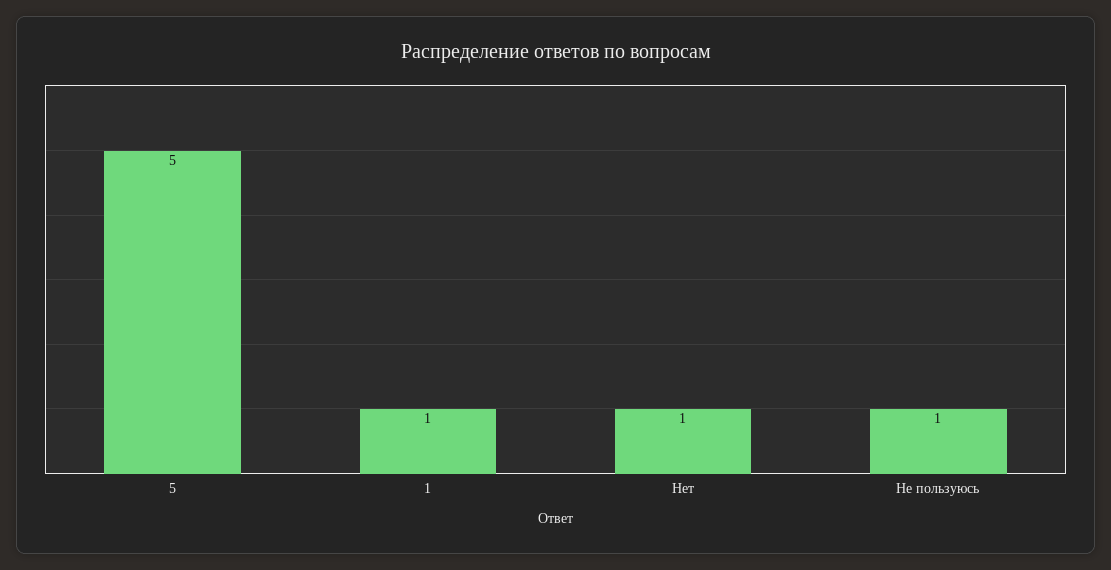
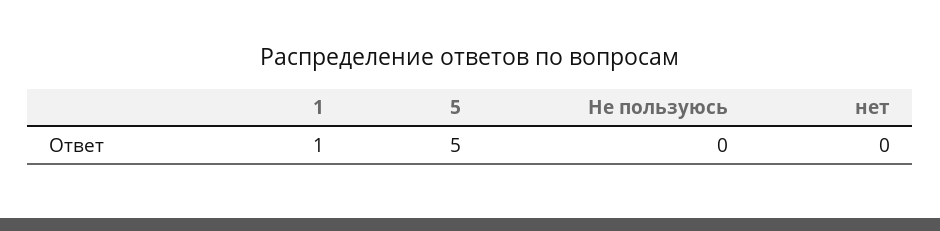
  {
    "5": 5,
    "1": 1,
-   "Нет": 1,
+   "Нет": 0,
-   "Не пользуюсь": 1
+   "Не пользуюсь": 0
  }

